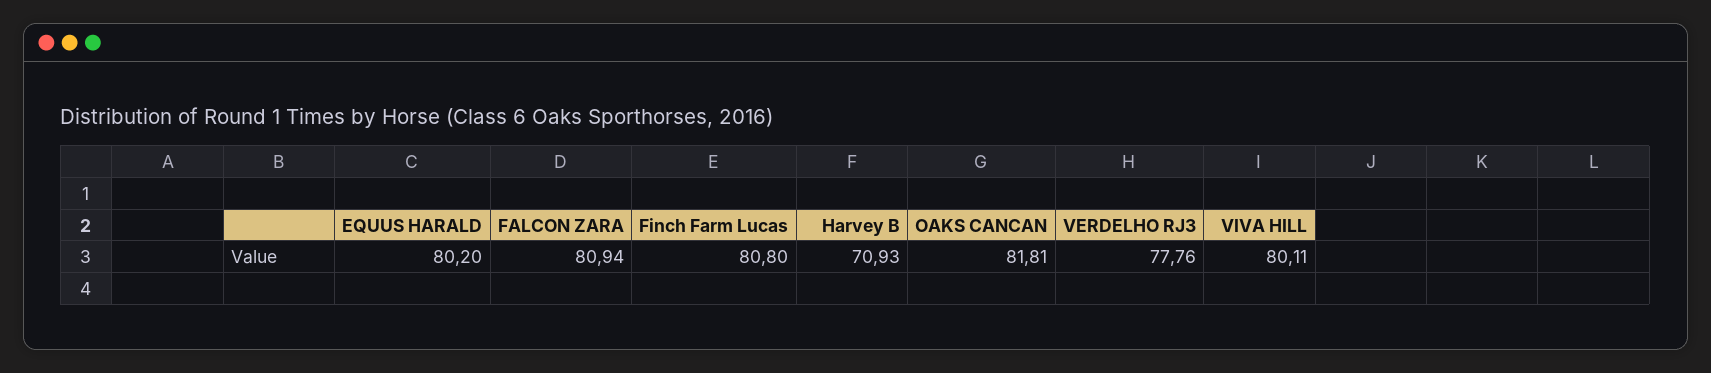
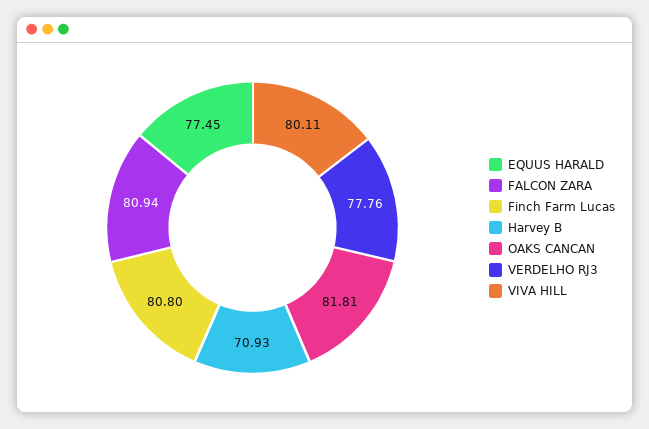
  {
-   "EQUUS HARALD": 80.2,
+   "EQUUS HARALD": 77.45,
    "FALCON ZARA": 80.94,
    "Finch Farm Lucas": 80.8,
    "Harvey B": 70.93,
    "OAKS CANCAN": 81.81,
    "VERDELHO RJ3": 77.76,
    "VIVA HILL": 80.11
  }

